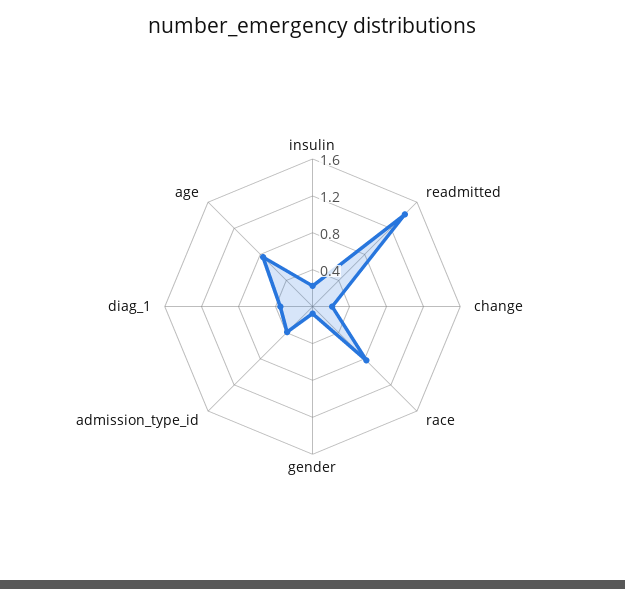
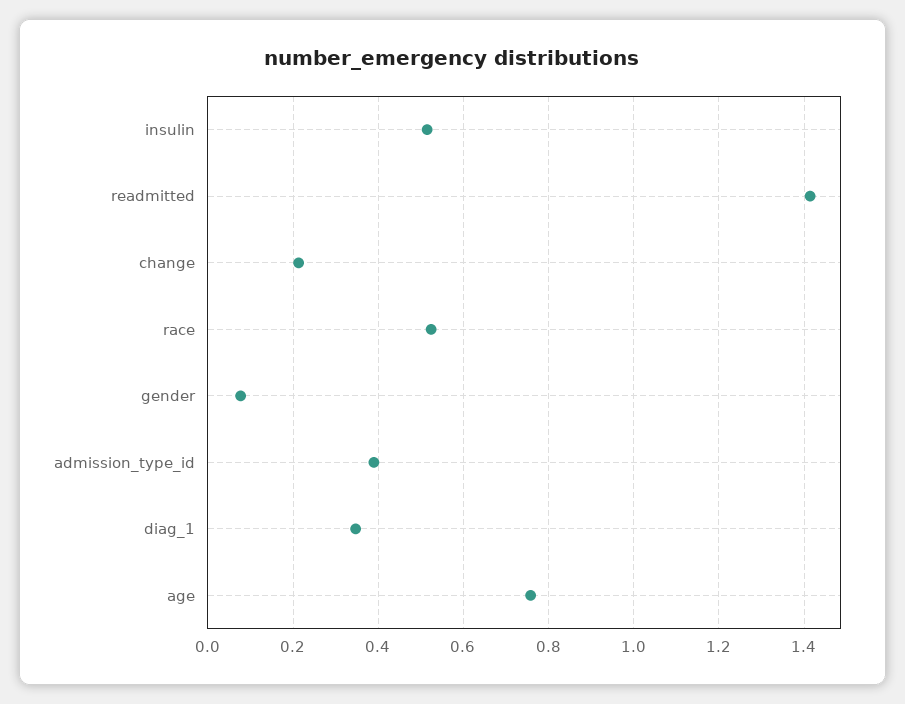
  {
-   "insulin": 0.2,
+   "insulin": 0.52,
    "readmitted": 1.42,
    "change": 0.22,
-   "race": 0.8,
+   "race": 0.52,
    "gender": 0.08,
    "admission_type_id": 0.4,
    "diag_1": 0.34,
    "age": 0.76
  }

